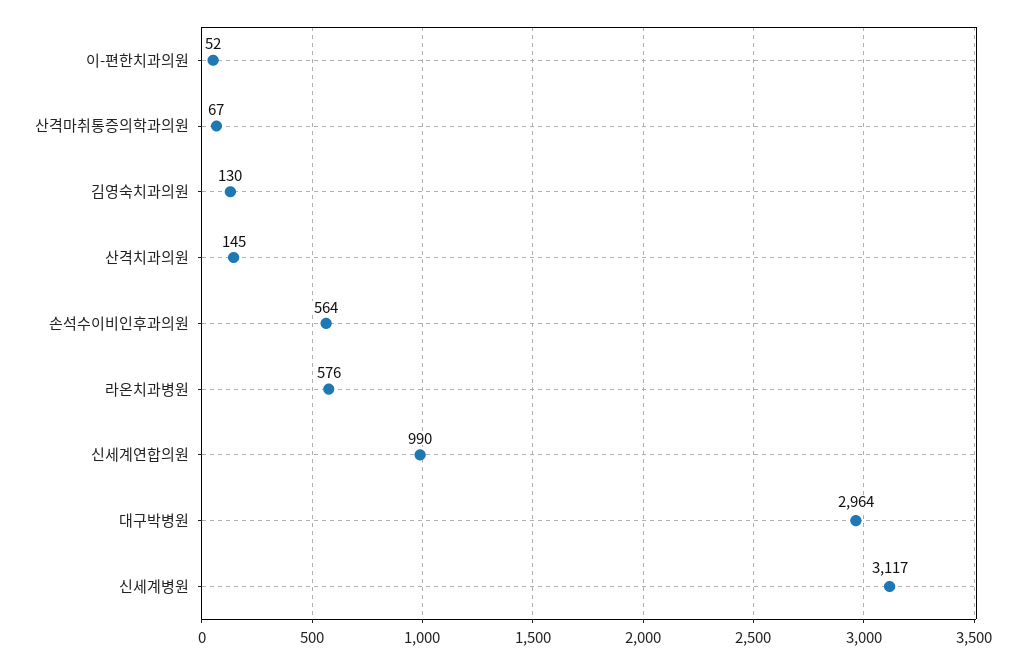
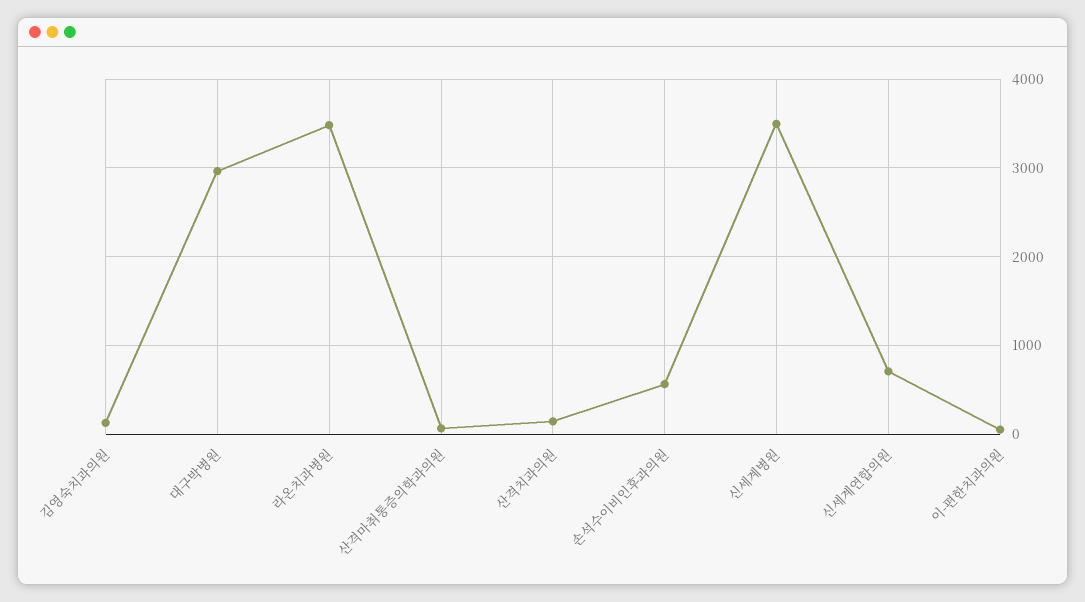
  {
    "이-편한치과의원": 52,
    "산격마취통증의학과의원": 67,
    "김영숙치과의원": 130,
    "산격치과의원": 145,
    "손석수이비인후과의원": 564,
-   "라온치과병원": 576,
+   "라온치과병원": 3500,
-   "신세계연합의원": 990,
+   "신세계연합의원": 700,
    "대구박병원": 2964,
-   "신세계병원": 3117
+   "신세계병원": 3500
  }

